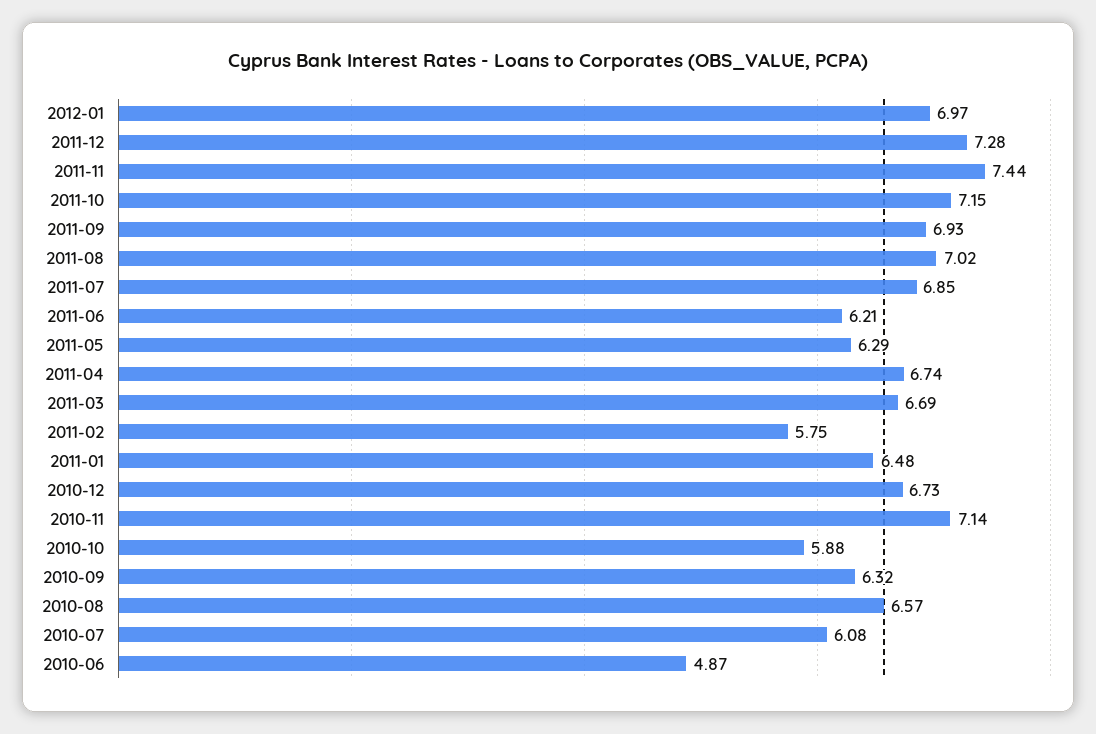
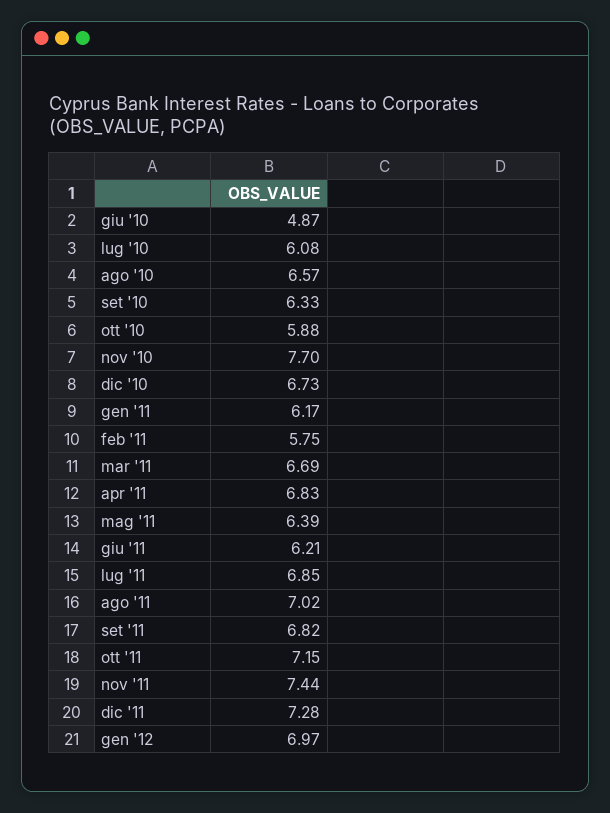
  {
    "2012-01": 6.97,
    "2011-12": 7.28,
    "2011-11": 7.44,
    "2011-10": 7.15,
-   "2011-09": 6.93,
+   "2011-09": 6.82,
    "2011-08": 7.02,
    "2011-07": 6.85,
    "2011-06": 6.21,
-   "2011-05": 6.29,
+   "2011-05": 6.39,
-   "2011-04": 6.74,
+   "2011-04": 6.83,
    "2011-03": 6.69,
    "2011-02": 5.75,
-   "2011-01": 6.48,
+   "2011-01": 6.17,
    "2010-12": 6.73,
-   "2010-11": 7.14,
+   "2010-11": 7.7,
    "2010-10": 5.88,
-   "2010-09": 6.32,
+   "2010-09": 6.33,
    "2010-08": 6.57,
    "2010-07": 6.08,
    "2010-06": 4.87
  }

